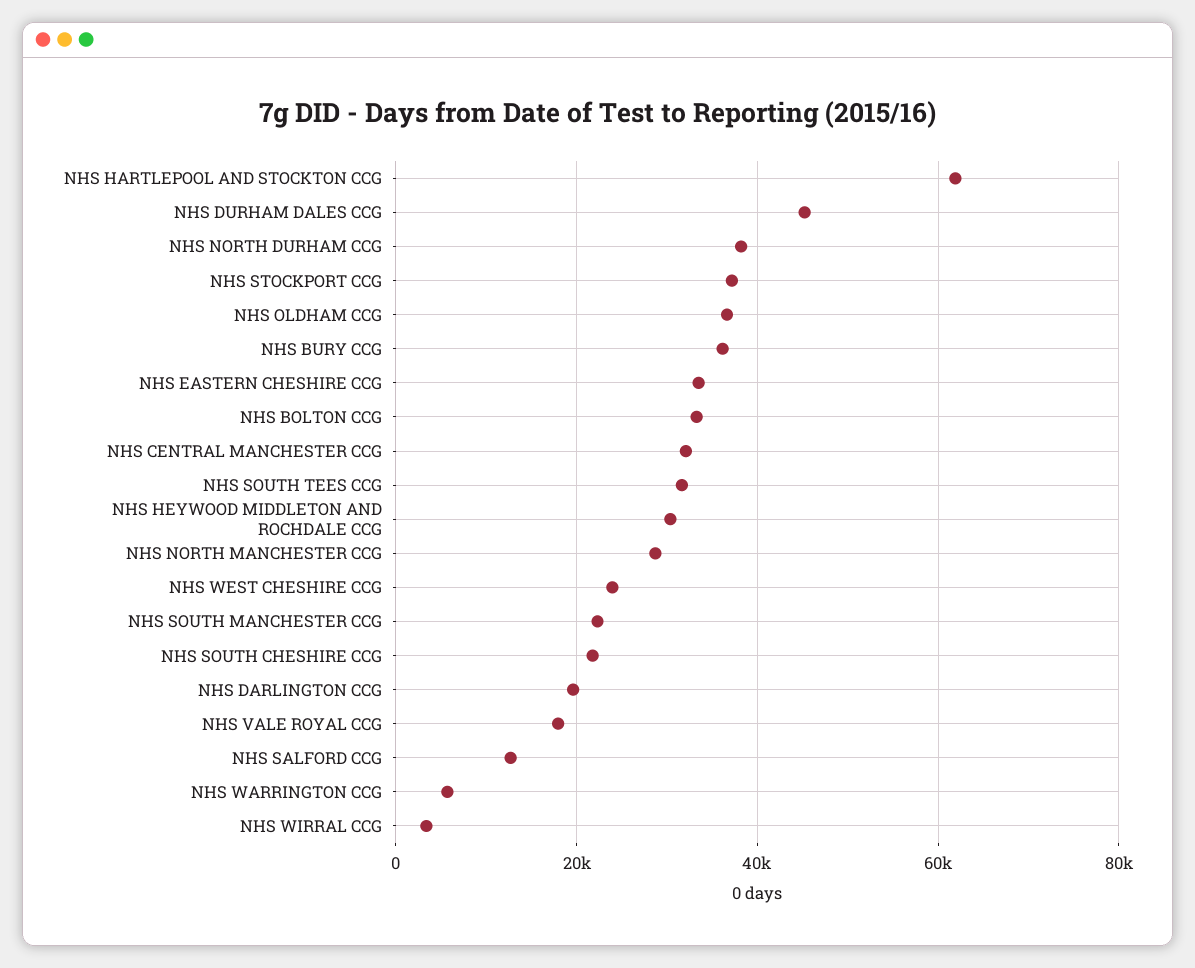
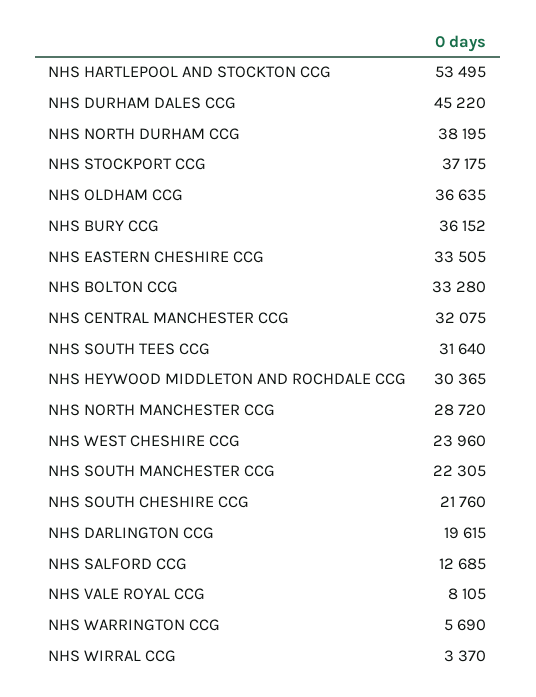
  {
-   "NHS HARTLEPOOL AND STOCKTON CCG": 62000,
+   "NHS HARTLEPOOL AND STOCKTON CCG": 53495,
    "NHS DURHAM DALES CCG": 45220,
    "NHS NORTH DURHAM CCG": 38195,
    "NHS STOCKPORT CCG": 37175,
    "NHS OLDHAM CCG": 36635,
    "NHS BURY CCG": 36152,
    "NHS EASTERN CHESHIRE CCG": 33505,
    "NHS BOLTON CCG": 33280,
    "NHS CENTRAL MANCHESTER CCG": 32075,
    "NHS SOUTH TEES CCG": 31640,
    "NHS HEYWOOD MIDDLETON AND ROCHDALE CCG": 30365,
    "NHS NORTH MANCHESTER CCG": 28720,
    "NHS WEST CHESHIRE CCG": 23960,
    "NHS SOUTH MANCHESTER CCG": 22305,
    "NHS SOUTH CHESHIRE CCG": 21760,
    "NHS DARLINGTON CCG": 19615,
-   "NHS VALE ROYAL CCG": 18000,
+   "NHS VALE ROYAL CCG": 8105,
    "NHS SALFORD CCG": 12685,
    "NHS WARRINGTON CCG": 5690,
    "NHS WIRRAL CCG": 3370
  }

